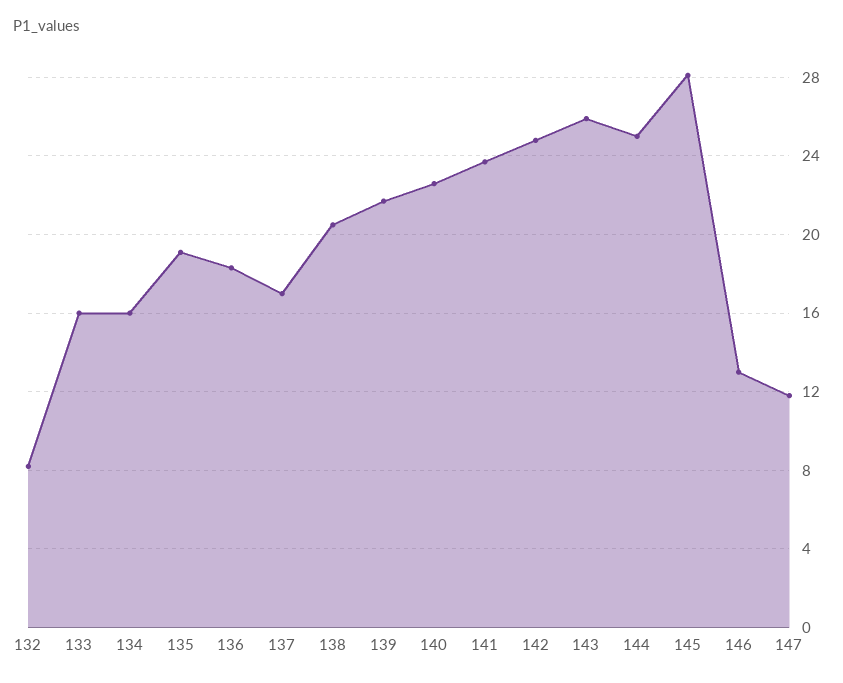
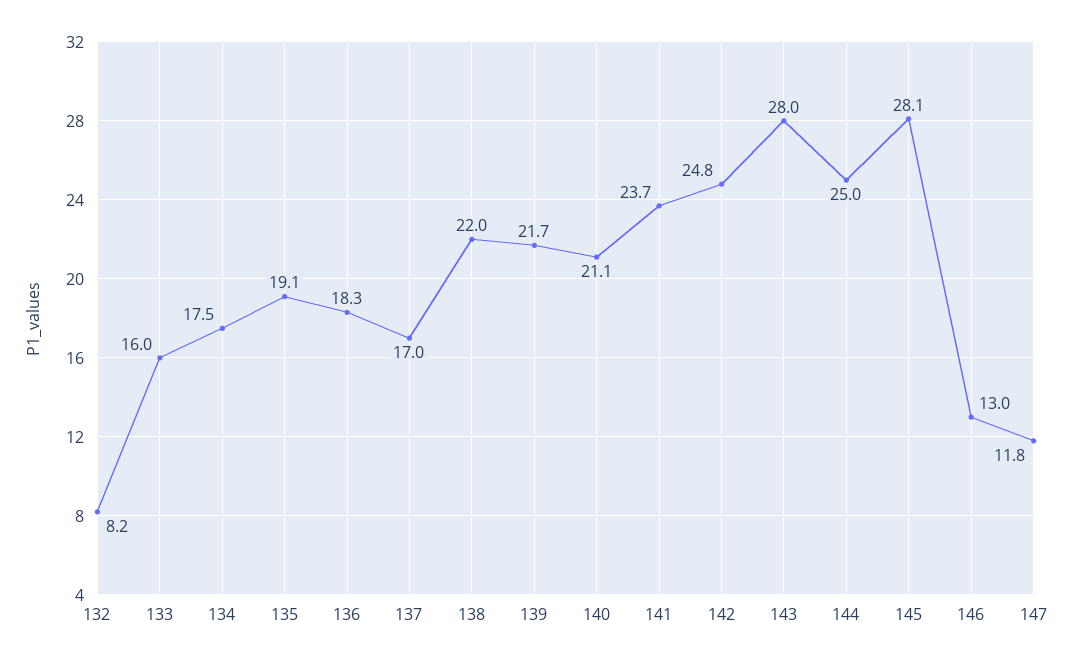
  {
    "132": 8.2,
    "133": 16,
-   "134": 16,
+   "134": 17.5,
    "135": 19.1,
    "136": 18.3,
    "137": 17,
-   "138": 20.5,
+   "138": 22,
    "139": 21.7,
-   "140": 22.5,
+   "140": 21.1,
    "141": 23.7,
    "142": 24.8,
-   "143": 26,
+   "143": 28,
    "144": 25,
    "145": 28.1,
    "146": 13,
    "147": 11.8
  }

